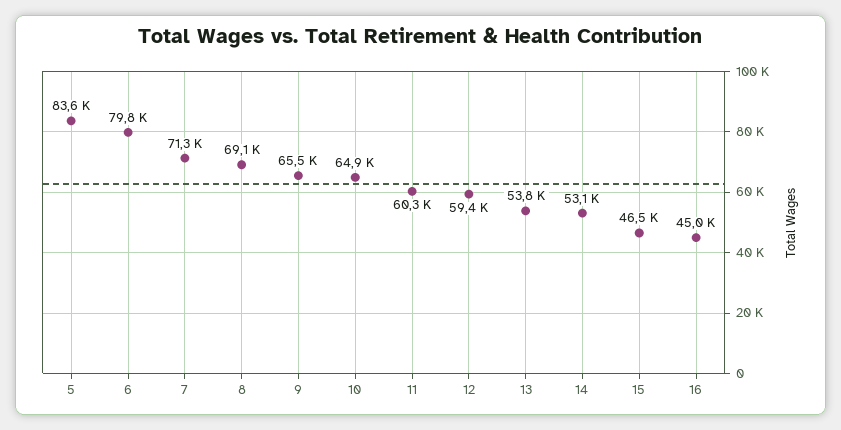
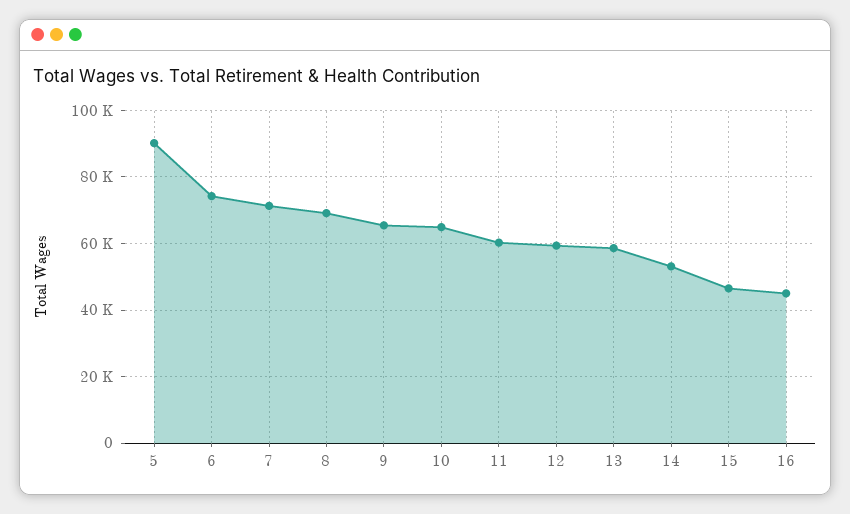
  {
-   "5": 83600,
+   "5": 90000,
-   "6": 79800,
+   "6": 74000,
    "7": 71300,
    "8": 69100,
    "9": 65500,
    "10": 64900,
    "11": 60300,
    "12": 59400,
-   "13": 53800,
+   "13": 58000,
    "14": 53100,
    "15": 46500,
    "16": 45000
  }

